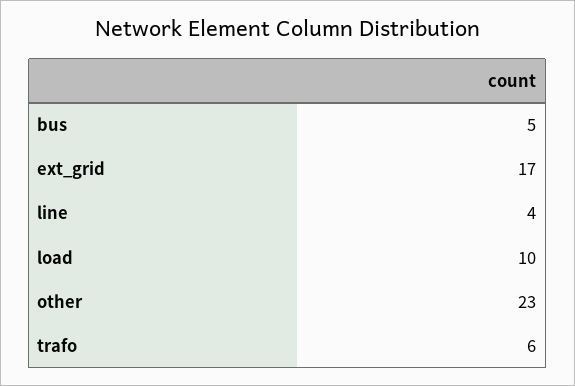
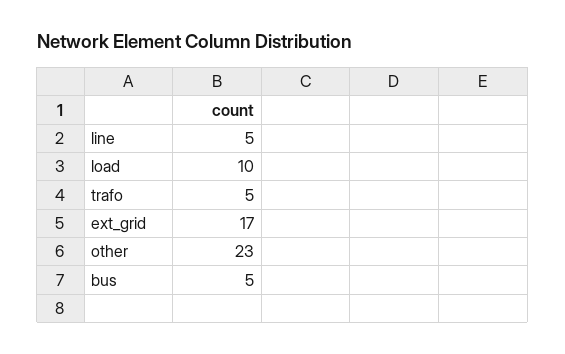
  {
    "bus": 5,
    "ext_grid": 17,
-   "line": 4,
+   "line": 5,
    "load": 10,
    "other": 23,
-   "trafo": 6
+   "trafo": 5
  }

